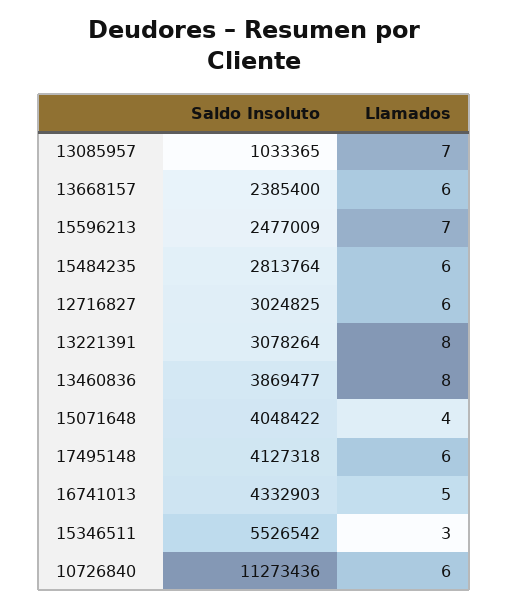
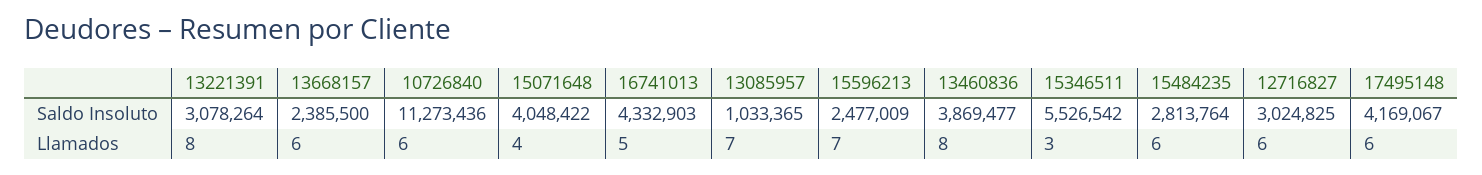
  {
    "Saldo Insoluto": {
      "13085957": 1033365,
-     "13668157": 2385400,
+     "13668157": 2385500,
      "15596213": 2477009,
      "15484235": 2813764,
      "12716827": 3024825,
      "13221391": 3078264,
      "13460836": 3869477,
      "15071648": 4048422,
-     "17495148": 4127318,
+     "17495148": 4169067,
      "16741013": 4332903,
      "15346511": 5526542,
      "10726840": 11273436
    },
    "Llamados": {
      "13085957": 7,
      "13668157": 6,
      "15596213": 7,
      "15484235": 6,
      "12716827": 6,
      "13221391": 8,
      "13460836": 8,
      "15071648": 4,
      "17495148": 6,
      "16741013": 5,
      "15346511": 3,
      "10726840": 6
    }
  }

